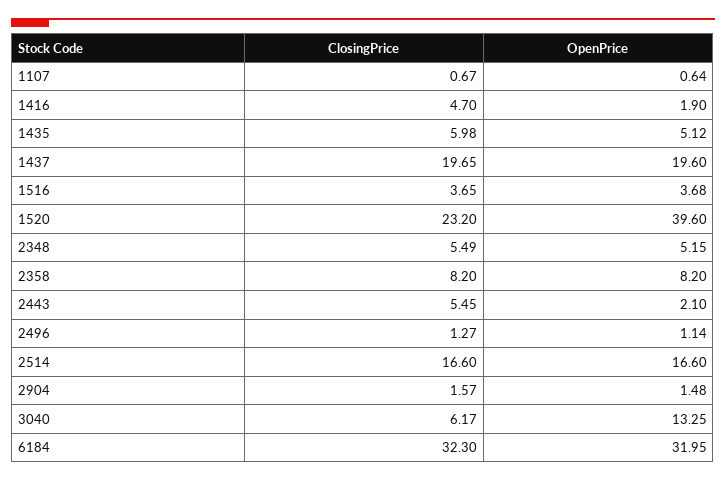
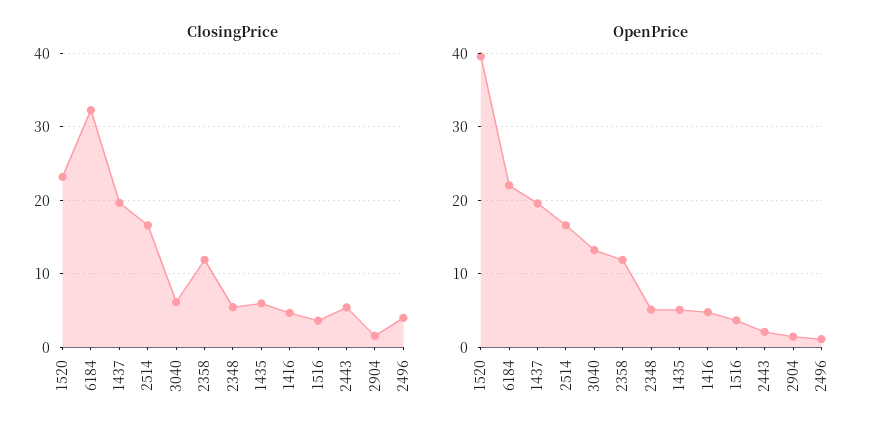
  {
    "ClosingPrice": {
-     "1107": 0.67,
      "1416": 4.7,
      "1435": 5.98,
      "1437": 19.65,
      "1516": 3.65,
      "1520": 23.2,
      "2348": 5.49,
-     "2358": 8.2,
+     "2358": 12,
      "2443": 5.45,
-     "2496": 1.27,
+     "2496": 4,
      "2514": 16.6,
      "2904": 1.57,
      "3040": 6.17,
      "6184": 32.3
    },
    "OpenPrice": {
-     "1107": 0.64,
-     "1416": 1.9,
+     "1416": 5,
      "1435": 5.12,
      "1437": 19.6,
      "1516": 3.68,
      "1520": 39.6,
      "2348": 5.15,
-     "2358": 8.2,
+     "2358": 12,
      "2443": 2.1,
      "2496": 1.14,
      "2514": 16.6,
      "2904": 1.48,
      "3040": 13.25,
-     "6184": 31.95
+     "6184": 22
    }
  }

